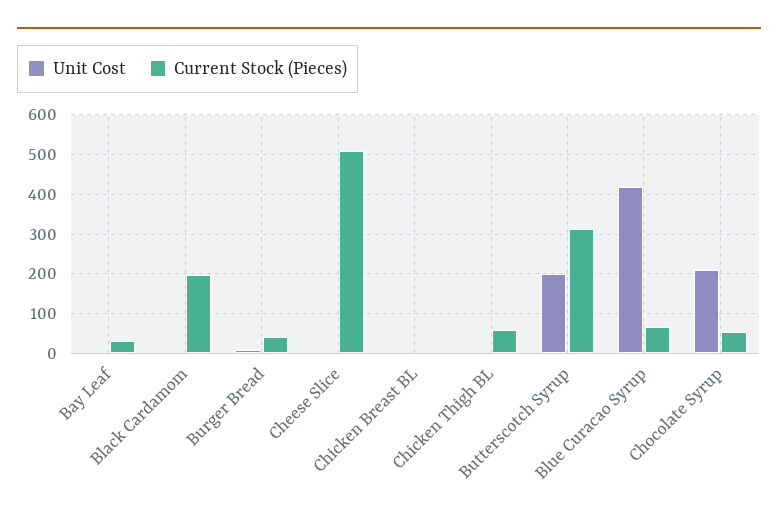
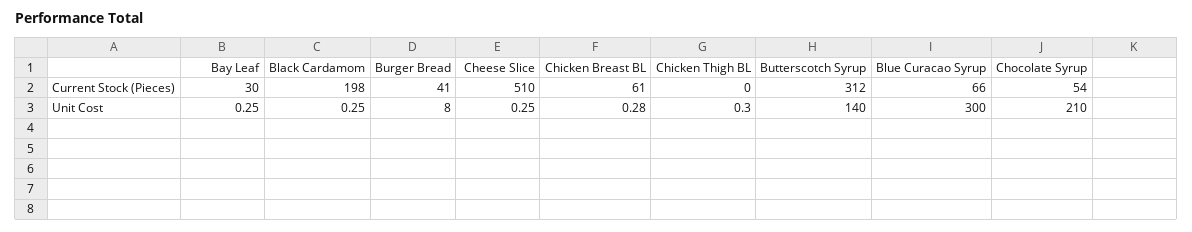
  {
    "Unit Cost": {
      "Bay Leaf": 0.25,
      "Black Cardamom": 0.25,
      "Burger Bread": 8,
      "Cheese Slice": 0.25,
      "Chicken Breast BL": 0.28,
      "Chicken Thigh BL": 0.3,
-     "Butterscotch Syrup": 200,
+     "Butterscotch Syrup": 140,
-     "Blue Curacao Syrup": 420,
+     "Blue Curacao Syrup": 300,
      "Chocolate Syrup": 210
    },
    "Current Stock (Pieces)": {
      "Bay Leaf": 30,
      "Black Cardamom": 198,
      "Burger Bread": 41,
      "Cheese Slice": 510,
-     "Chicken Breast BL": 0,
+     "Chicken Breast BL": 61,
-     "Chicken Thigh BL": 60,
+     "Chicken Thigh BL": 0,
      "Butterscotch Syrup": 312,
      "Blue Curacao Syrup": 66,
      "Chocolate Syrup": 54
    }
  }

